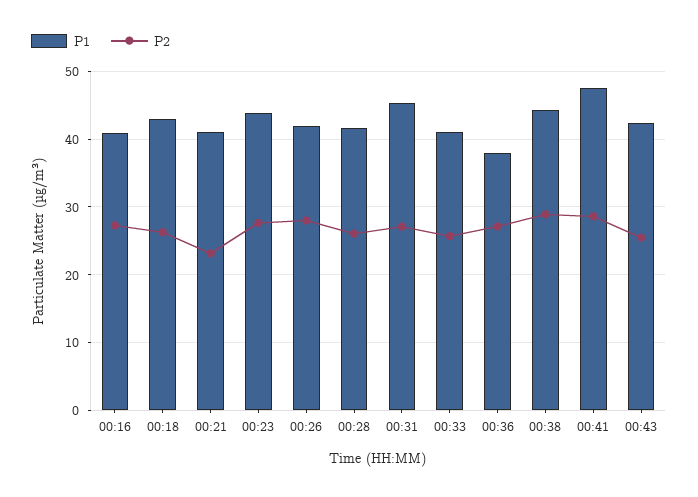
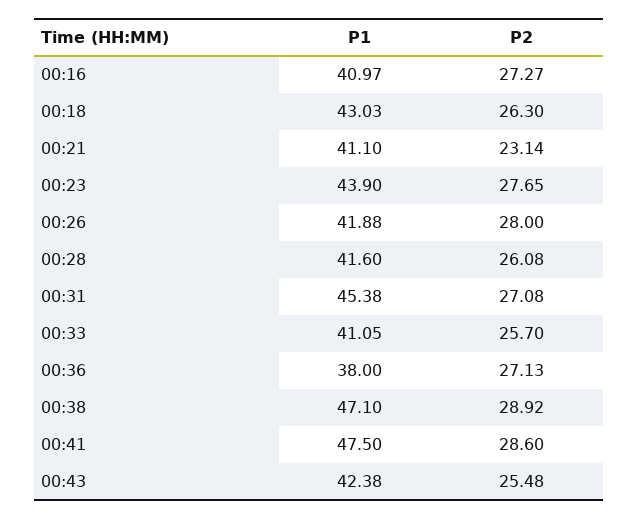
  {
    "P1": {
      "00:16": 40.97,
      "00:18": 43.03,
      "00:21": 41.1,
      "00:23": 43.9,
      "00:26": 41.88,
      "00:28": 41.6,
      "00:31": 45.38,
      "00:33": 41.05,
      "00:36": 38,
-     "00:38": 44,
+     "00:38": 47.1,
      "00:41": 47.5,
      "00:43": 42.38
    },
    "P2": {
      "00:16": 27.27,
      "00:18": 26.3,
      "00:21": 23.14,
      "00:23": 27.65,
      "00:26": 28,
      "00:28": 26.08,
      "00:31": 27.08,
      "00:33": 25.7,
      "00:36": 27.13,
      "00:38": 28.92,
      "00:41": 28.6,
      "00:43": 25.48
    }
  }

